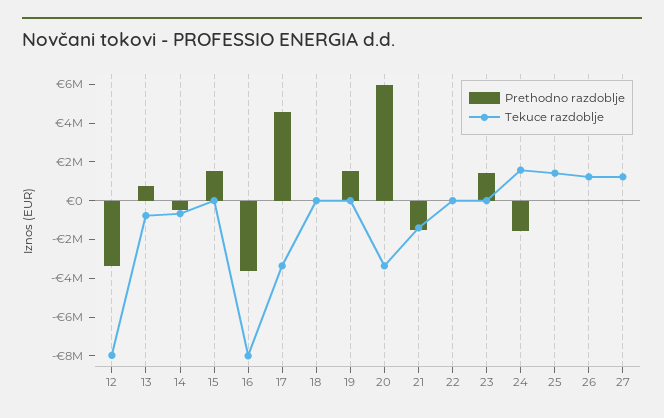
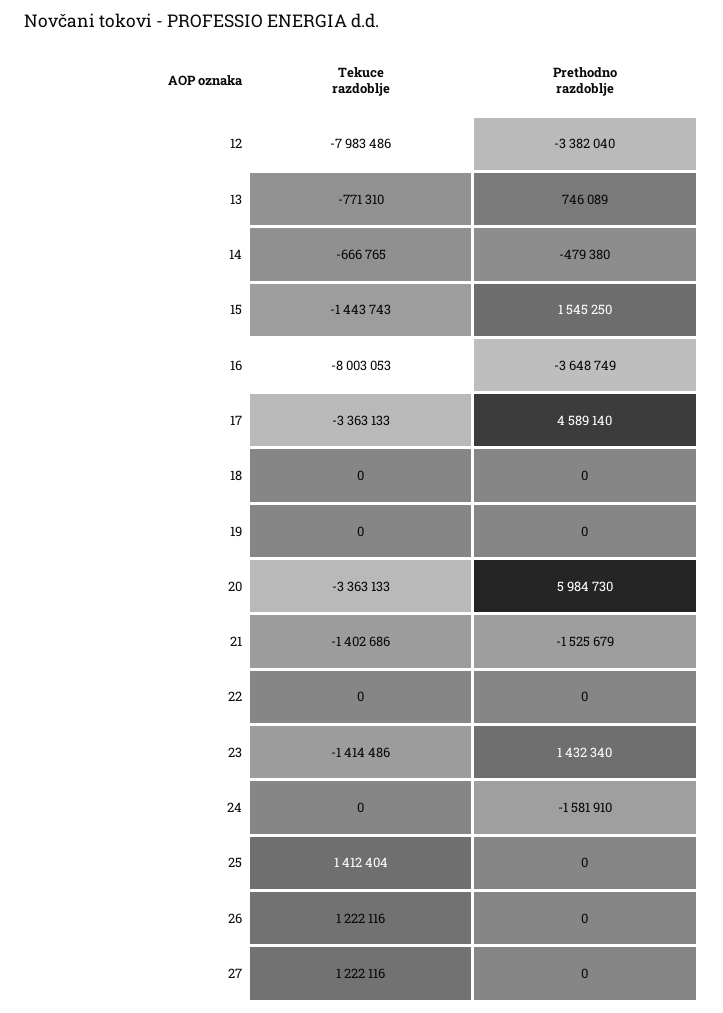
  {
    "Prethodno razdoblje": {
      "12": -3382040,
      "13": 746089,
      "14": -479380,
      "15": 1545250,
      "16": -3648749,
      "17": 4589140,
      "18": 0,
-     "19": 1500000,
+     "19": 0,
      "20": 5984730,
      "21": -1525679,
      "22": 0,
      "23": 1432340,
      "24": -1581910,
      "25": 0,
      "26": 0,
      "27": 0
    },
    "Tekuce razdoblje": {
      "12": -7983486,
      "13": -771310,
      "14": -666765,
-     "15": 0,
+     "15": -1443743,
      "16": -8003053,
      "17": -3363133,
      "18": 0,
      "19": 0,
      "20": -3363133,
      "21": -1402686,
      "22": 0,
-     "23": 0,
+     "23": -1414486,
-     "24": 1500000,
+     "24": 0,
      "25": 1412404,
      "26": 1222116,
      "27": 1222116
    }
  }

